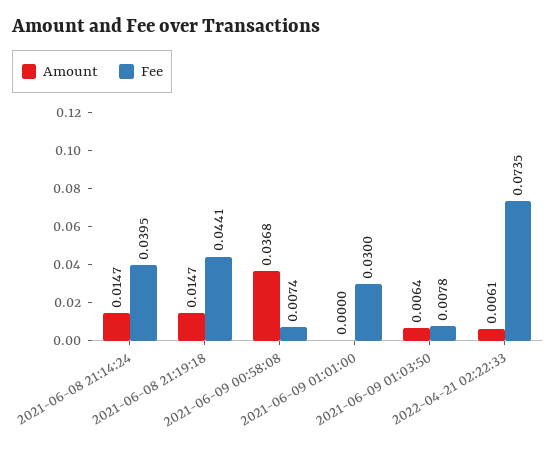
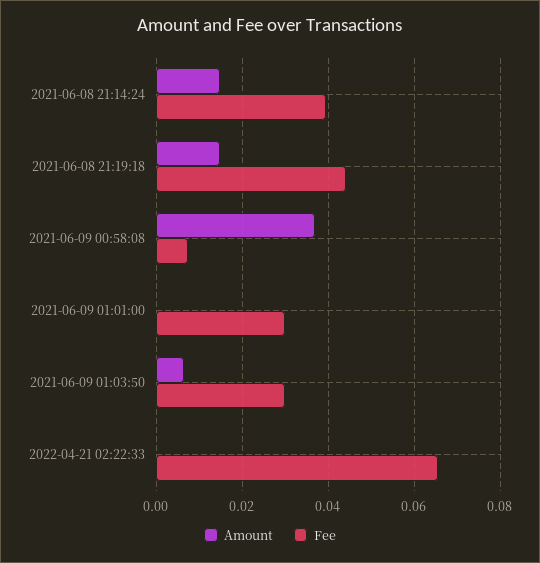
  {
    "Amount": {
      "2021-06-08 21:14:24": 0.0147,
      "2021-06-08 21:19:18": 0.0147,
      "2021-06-09 00:58:08": 0.0368,
      "2021-06-09 01:01:00": 0,
      "2021-06-09 01:03:50": 0.0064,
-     "2022-04-21 02:22:33": 0.0061
+     "2022-04-21 02:22:33": 0
    },
    "Fee": {
      "2021-06-08 21:14:24": 0.0395,
      "2021-06-08 21:19:18": 0.0441,
      "2021-06-09 00:58:08": 0.0074,
      "2021-06-09 01:01:00": 0.03,
-     "2021-06-09 01:03:50": 0.0078,
+     "2021-06-09 01:03:50": 0.03,
-     "2022-04-21 02:22:33": 0.0735
+     "2022-04-21 02:22:33": 0.066
    }
  }

